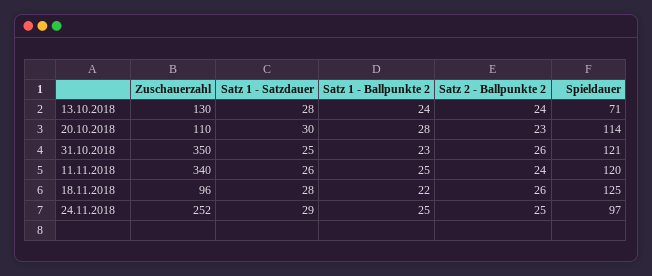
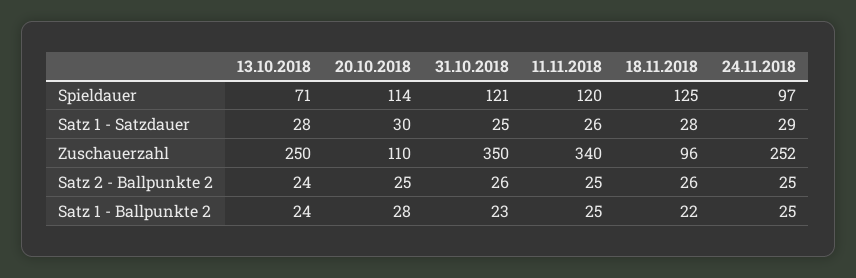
  {
    "Zuschauerzahl": {
-     "13.10.2018": 130,
+     "13.10.2018": 250,
      "20.10.2018": 110,
      "31.10.2018": 350,
      "11.11.2018": 340,
      "18.11.2018": 96,
      "24.11.2018": 252
    },
    "Satz 1 - Satzdauer": {
      "13.10.2018": 28,
      "20.10.2018": 30,
      "31.10.2018": 25,
      "11.11.2018": 26,
      "18.11.2018": 28,
      "24.11.2018": 29
    },
    "Satz 1 - Ballpunkte 2": {
      "13.10.2018": 24,
      "20.10.2018": 28,
      "31.10.2018": 23,
      "11.11.2018": 25,
      "18.11.2018": 22,
      "24.11.2018": 25
    },
    "Satz 2 - Ballpunkte 2": {
      "13.10.2018": 24,
-     "20.10.2018": 23,
+     "20.10.2018": 25,
      "31.10.2018": 26,
-     "11.11.2018": 24,
+     "11.11.2018": 25,
      "18.11.2018": 26,
      "24.11.2018": 25
    },
    "Spieldauer": {
      "13.10.2018": 71,
      "20.10.2018": 114,
      "31.10.2018": 121,
      "11.11.2018": 120,
      "18.11.2018": 125,
      "24.11.2018": 97
    }
  }

